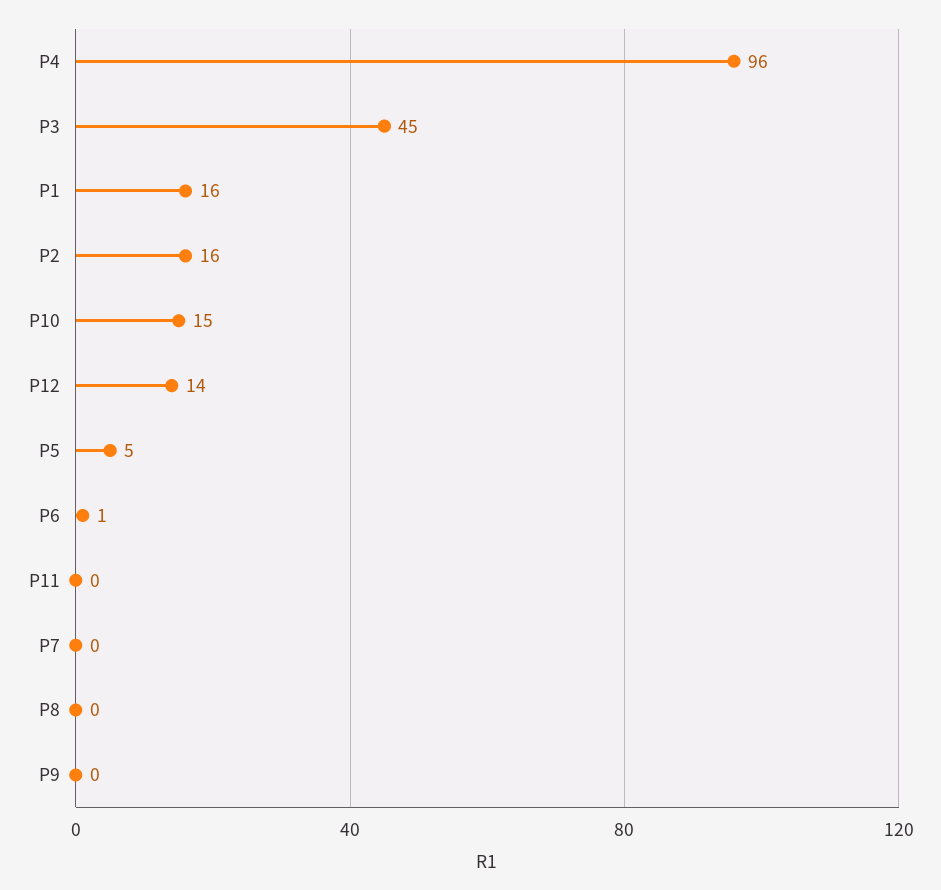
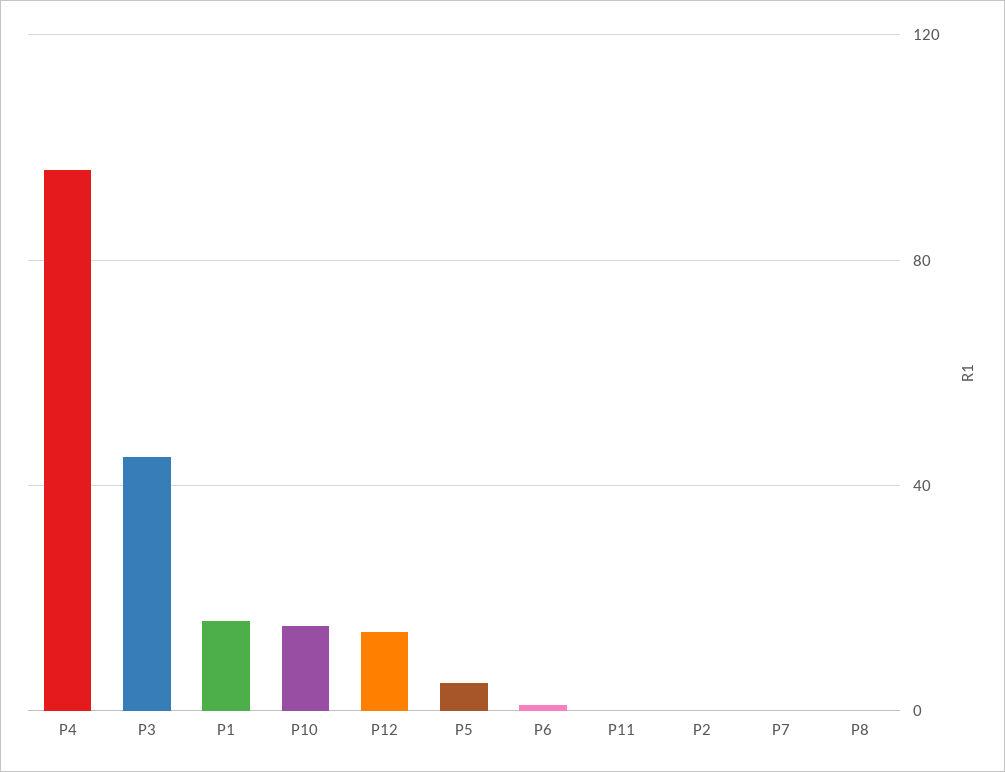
  {
    "P4": 96,
    "P3": 45,
    "P1": 16,
-   "P2": 16,
+   "P2": 0,
    "P10": 15,
    "P12": 14,
    "P5": 5,
    "P6": 1,
    "P11": 0,
    "P7": 0,
-   "P8": 0,
+   "P8": 0
-   "P9": 0
  }

